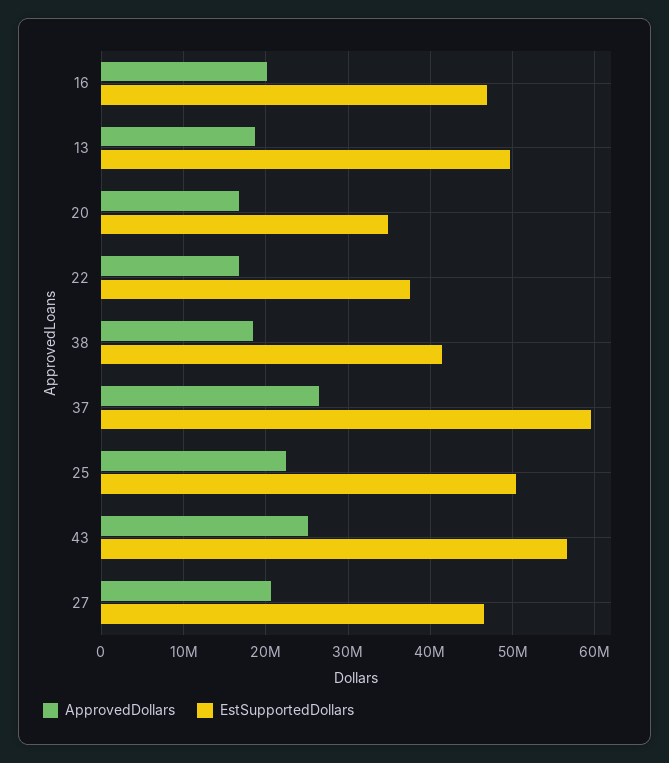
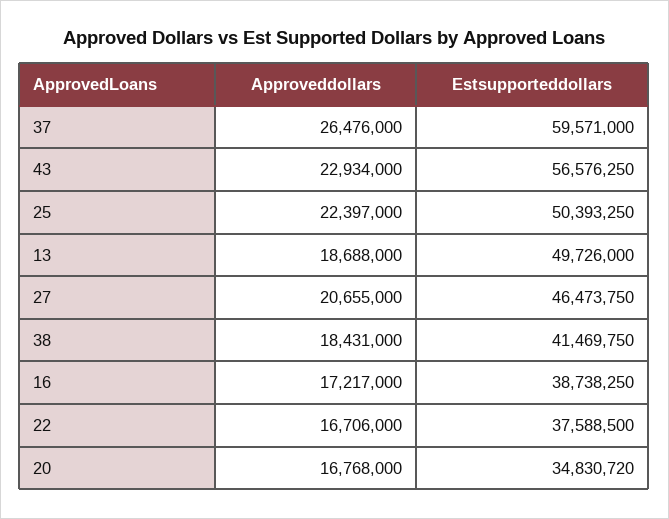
  {
    "ApprovedDollars": {
-     "16": 20000000,
+     "16": 17217000,
      "13": 18688000,
      "20": 16768000,
      "22": 16706000,
      "38": 18431000,
      "37": 26476000,
      "25": 22397000,
-     "43": 25000000,
+     "43": 22934000,
      "27": 20655000
    },
    "EstSupportedDollars": {
-     "16": 47000000,
+     "16": 38738250,
      "13": 49726000,
      "20": 34830720,
      "22": 37588500,
      "38": 41469750,
      "37": 59571000,
      "25": 50393250,
      "43": 56576250,
      "27": 46473750
    }
  }

